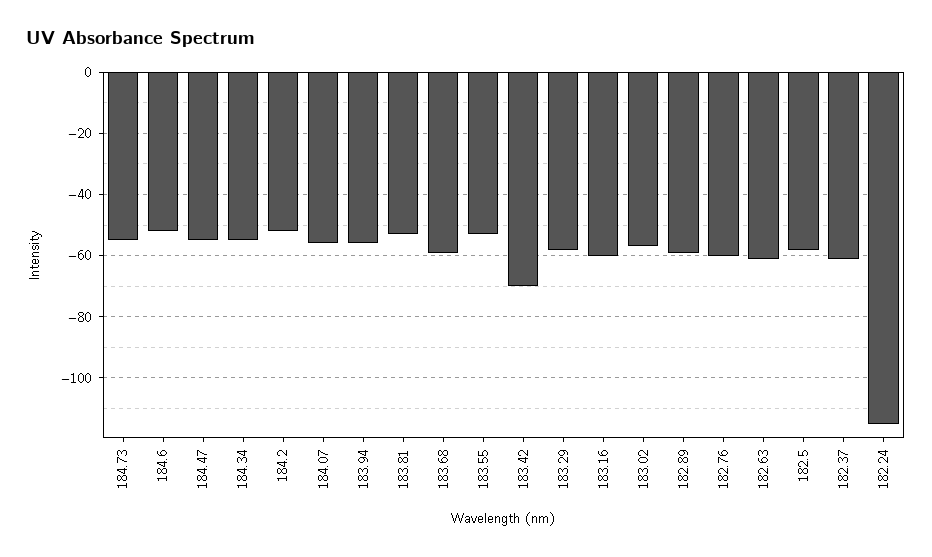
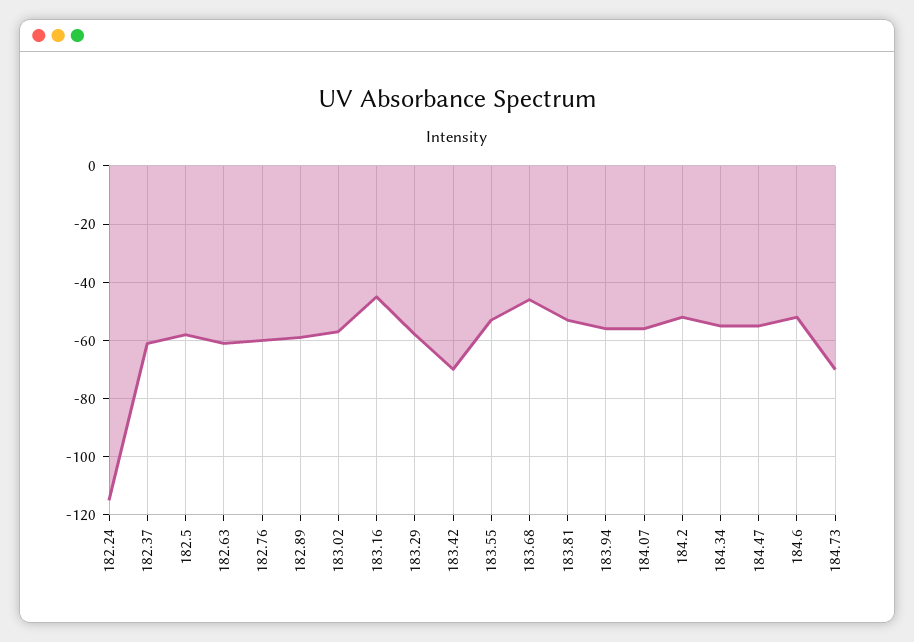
  {
-   "184.73": -55,
+   "184.73": -70,
    "184.6": -50,
    "184.47": -55,
    "184.34": -55,
    "184.2": -50,
    "184.07": -55,
    "183.94": -55,
    "183.81": -55,
-   "183.68": -60,
+   "183.68": -45,
    "183.55": -55,
    "183.42": -70,
    "183.29": -60,
-   "183.16": -60,
+   "183.16": -45,
    "183.02": -55,
    "182.89": -60,
    "182.76": -60,
    "182.63": -60,
    "182.5": -60,
    "182.37": -60,
    "182.24": -115
  }

